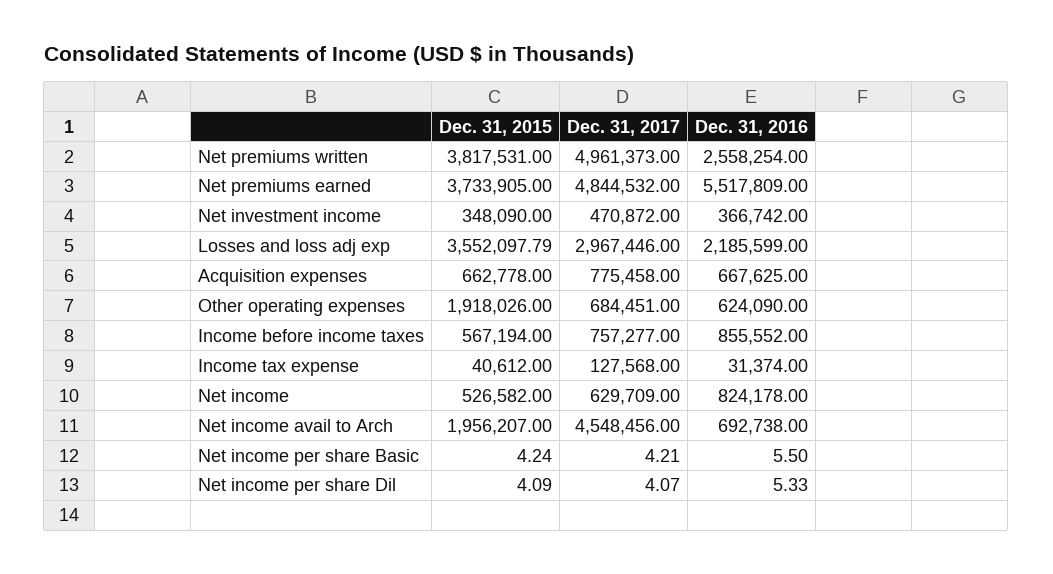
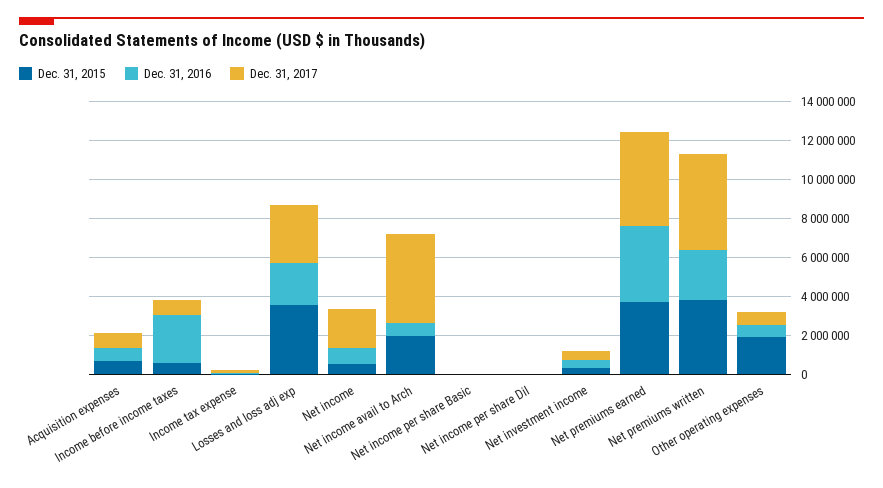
  {
    "Dec. 31, 2015": {
      "Net premiums written": 3817531,
      "Net premiums earned": 3733905,
      "Net investment income": 348090,
      "Losses and loss adj exp": 3552097.79,
      "Acquisition expenses": 662778,
      "Other operating expenses": 1918026,
      "Income before income taxes": 567194,
      "Income tax expense": 40612,
      "Net income": 526582,
      "Net income avail to Arch": 1956207,
      "Net income per share Basic": 4.24,
      "Net income per share Dil": 4.09
    },
    "Dec. 31, 2017": {
      "Net premiums written": 4961373,
      "Net premiums earned": 4844532,
      "Net investment income": 470872,
      "Losses and loss adj exp": 2967446,
      "Acquisition expenses": 775458,
      "Other operating expenses": 684451,
      "Income before income taxes": 757277,
      "Income tax expense": 127568,
-     "Net income": 629709,
+     "Net income": 2000000,
      "Net income avail to Arch": 4548456,
      "Net income per share Basic": 4.21,
      "Net income per share Dil": 4.07
    },
    "Dec. 31, 2016": {
      "Net premiums written": 2558254,
-     "Net premiums earned": 5517809,
+     "Net premiums earned": 4000000,
      "Net investment income": 366742,
      "Losses and loss adj exp": 2185599,
      "Acquisition expenses": 667625,
      "Other operating expenses": 624090,
-     "Income before income taxes": 855552,
+     "Income before income taxes": 2500000,
      "Income tax expense": 31374,
      "Net income": 824178,
      "Net income avail to Arch": 692738,
      "Net income per share Basic": 5.5,
      "Net income per share Dil": 5.33
    }
  }

